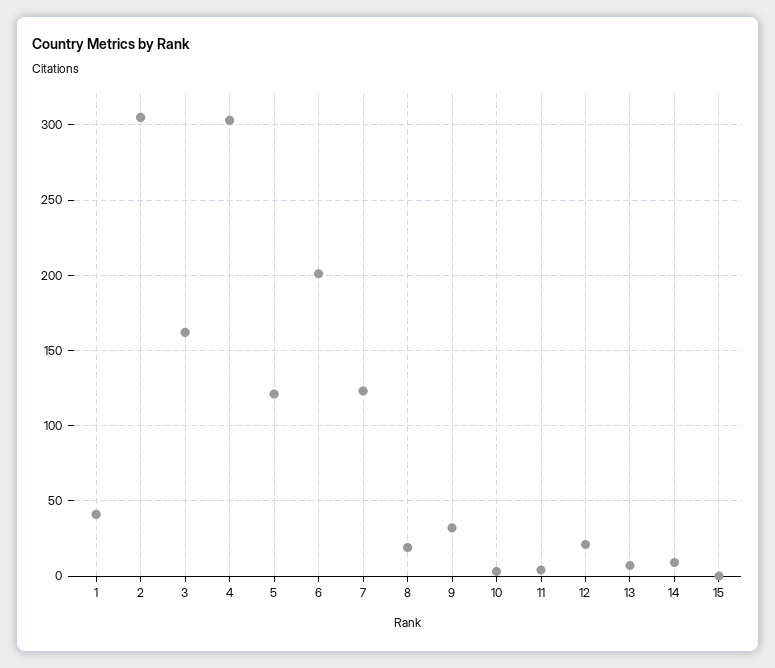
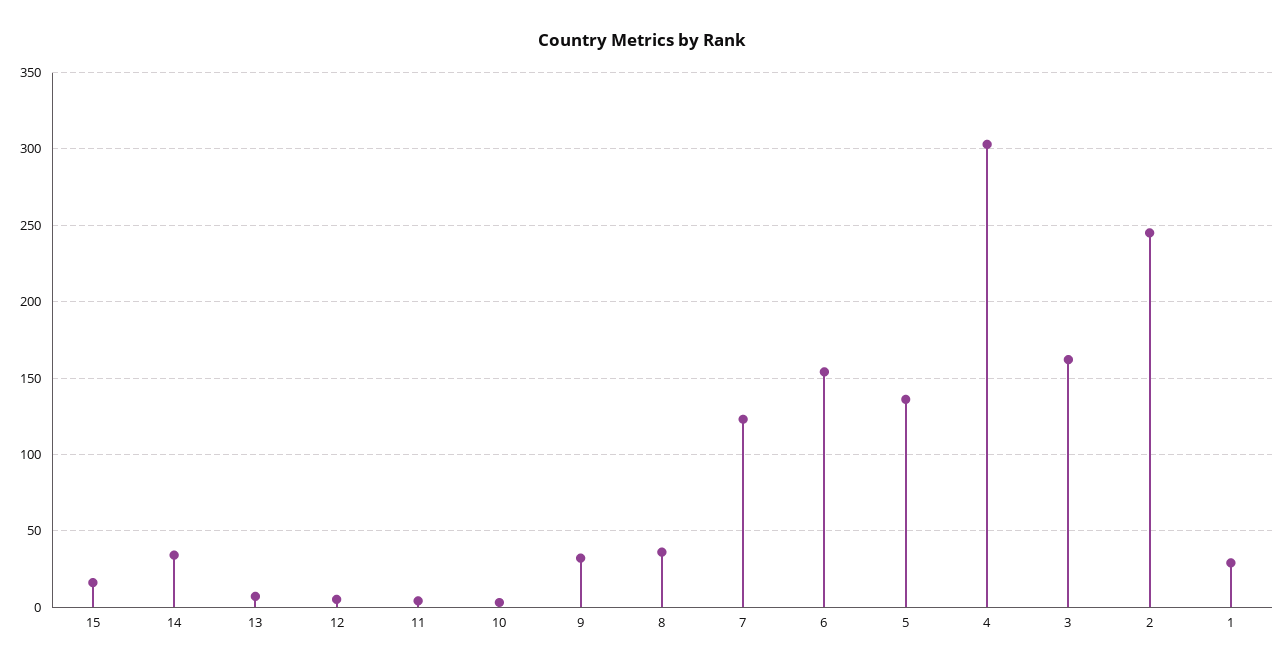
  {
-   "1": 40,
+   "1": 30,
-   "2": 305,
+   "2": 245,
    "3": 160,
    "4": 305,
-   "5": 120,
+   "5": 135,
-   "6": 200,
+   "6": 155,
    "7": 125,
-   "8": 20,
+   "8": 35,
    "9": 30,
    "10": 5,
    "11": 5,
-   "12": 20,
+   "12": 5,
    "13": 5,
-   "14": 10,
+   "14": 35,
-   "15": 0
+   "15": 15
  }

